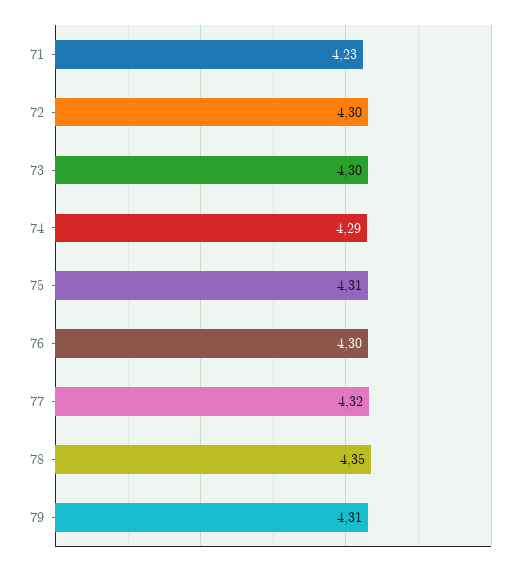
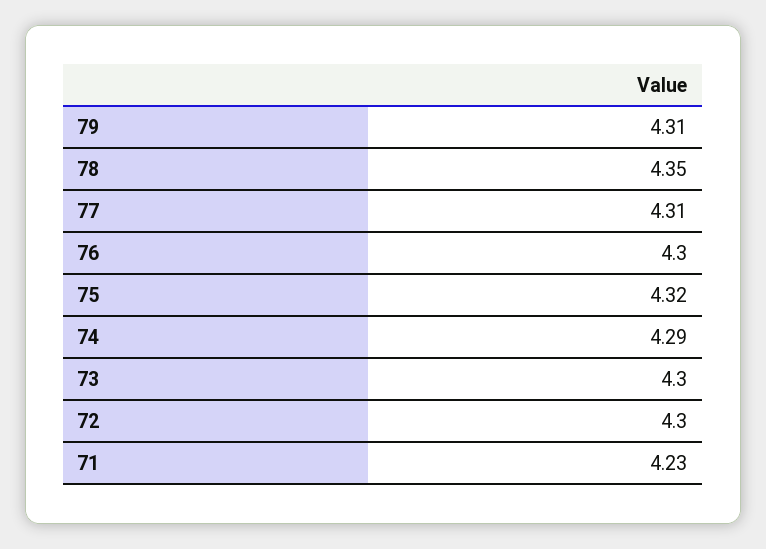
  {
    "71": 4.23,
    "72": 4.3,
    "73": 4.3,
    "74": 4.29,
-   "75": 4.31,
+   "75": 4.32,
    "76": 4.3,
-   "77": 4.32,
+   "77": 4.31,
    "78": 4.35,
    "79": 4.31
  }

